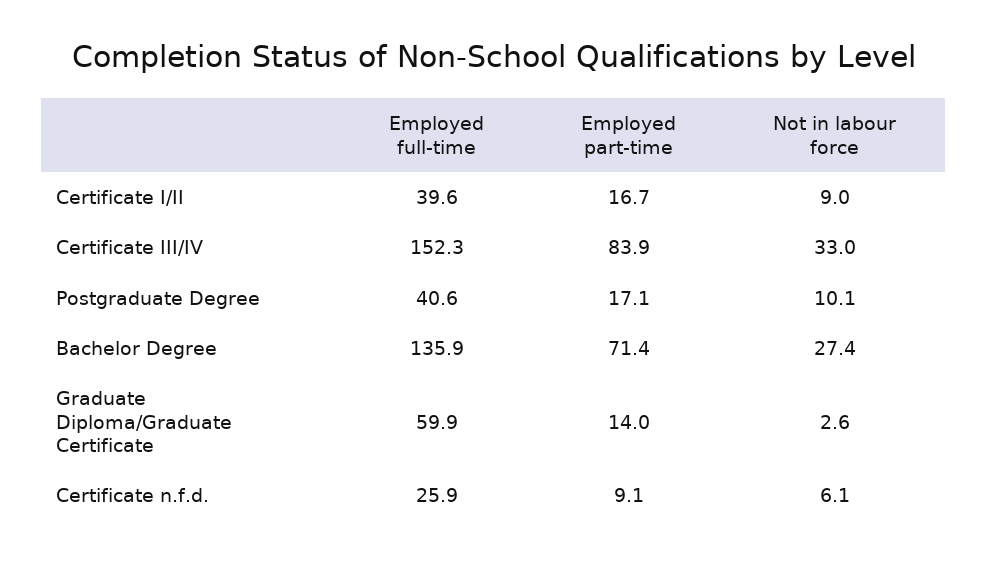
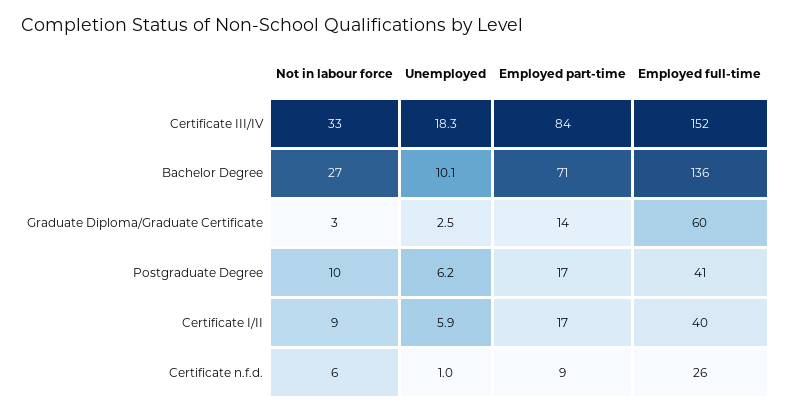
  {
    "Employed full-time": {
      "Certificate I/II": 39.6,
      "Certificate III/IV": 152.3,
      "Postgraduate Degree": 40.6,
      "Bachelor Degree": 135.9,
      "Graduate Diploma/Graduate Certificate": 59.9,
      "Certificate n.f.d.": 25.9
    },
    "Employed part-time": {
      "Certificate I/II": 16.7,
      "Certificate III/IV": 83.9,
      "Postgraduate Degree": 17.1,
      "Bachelor Degree": 71.4,
      "Graduate Diploma/Graduate Certificate": 14,
      "Certificate n.f.d.": 9.1
    },
    "Not in labour force": {
      "Certificate I/II": 9,
      "Certificate III/IV": 33,
      "Postgraduate Degree": 10.1,
      "Bachelor Degree": 27.4,
      "Graduate Diploma/Graduate Certificate": 2.6,
      "Certificate n.f.d.": 6.1
-   }
+   },
+   "Unemployed": {
+     "Certificate III/IV": 18.3,
+     "Bachelor Degree": 10.1,
+     "Graduate Diploma/Graduate Certificate": 2.5,
+     "Postgraduate Degree": 6.2,
+     "Certificate I/II": 5.9,
+     "Certificate n.f.d.": 1
+   }
  }

